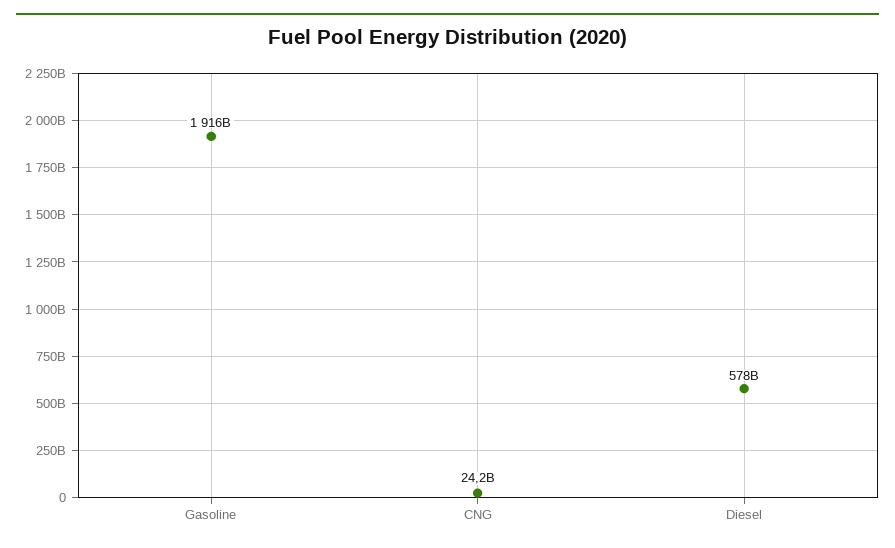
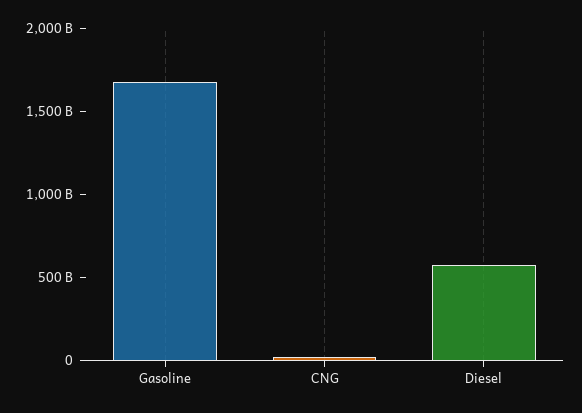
  {
-   "Gasoline": 1916000000000,
+   "Gasoline": 1700000000000,
    "CNG": 24200000000,
    "Diesel": 578000000000
  }

